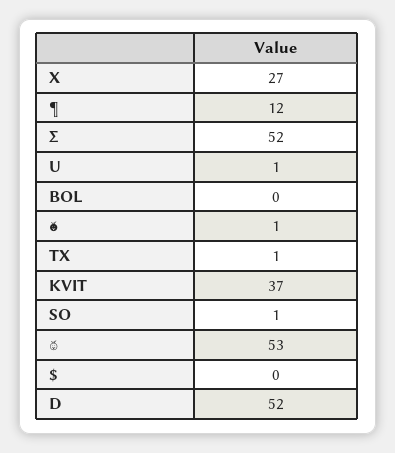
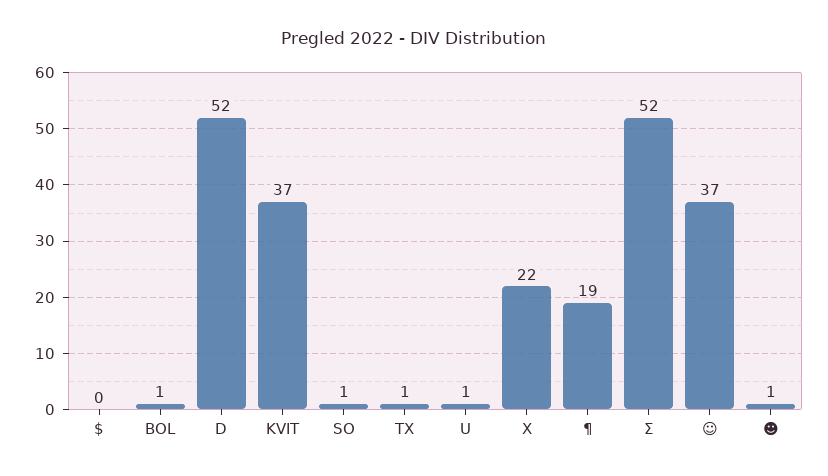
  {
-   "X": 27,
+   "X": 22,
-   "¶": 12,
+   "¶": 19,
    "Σ": 52,
    "U": 1,
-   "BOL": 0,
+   "BOL": 1,
    "☻": 1,
    "TX": 1,
    "KVIT": 37,
    "SO": 1,
-   "☺": 53,
+   "☺": 37,
    "$": 0,
    "D": 52
  }

